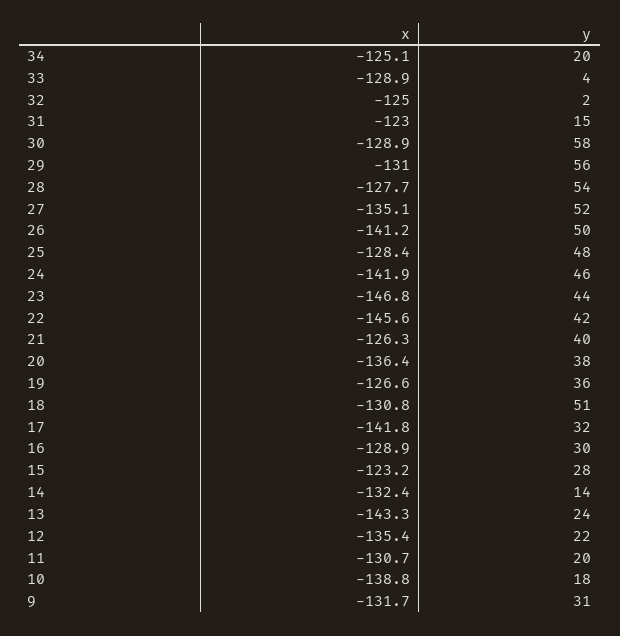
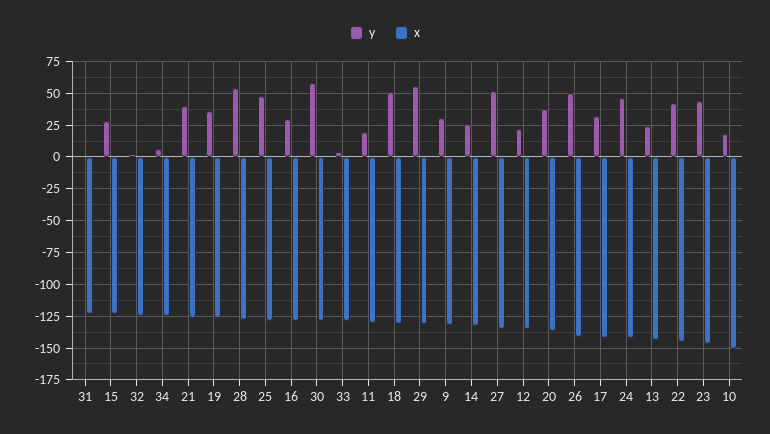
  {
    "x": {
      "34": -125.1,
      "33": -128.9,
      "32": -125,
      "31": -123,
      "30": -128.9,
      "29": -131,
      "28": -127.7,
      "27": -135.1,
      "26": -141.2,
      "25": -128.4,
      "24": -141.9,
      "23": -146.8,
      "22": -145.6,
      "21": -126.3,
      "20": -136.4,
      "19": -126.6,
      "18": -130.8,
      "17": -141.8,
      "16": -128.9,
      "15": -123.2,
      "14": -132.4,
      "13": -143.3,
      "12": -135.4,
      "11": -130.7,
-     "10": -138.8,
+     "10": -150,
      "9": -131.7
    },
    "y": {
-     "34": 20,
+     "34": 5,
      "33": 4,
      "32": 2,
-     "31": 15,
+     "31": 0,
      "30": 58,
      "29": 56,
      "28": 54,
      "27": 52,
      "26": 50,
      "25": 48,
      "24": 46,
      "23": 44,
      "22": 42,
      "21": 40,
      "20": 38,
      "19": 36,
      "18": 51,
      "17": 32,
      "16": 30,
      "15": 28,
-     "14": 14,
+     "14": 25,
      "13": 24,
      "12": 22,
      "11": 20,
      "10": 18,
      "9": 31
    }
  }

